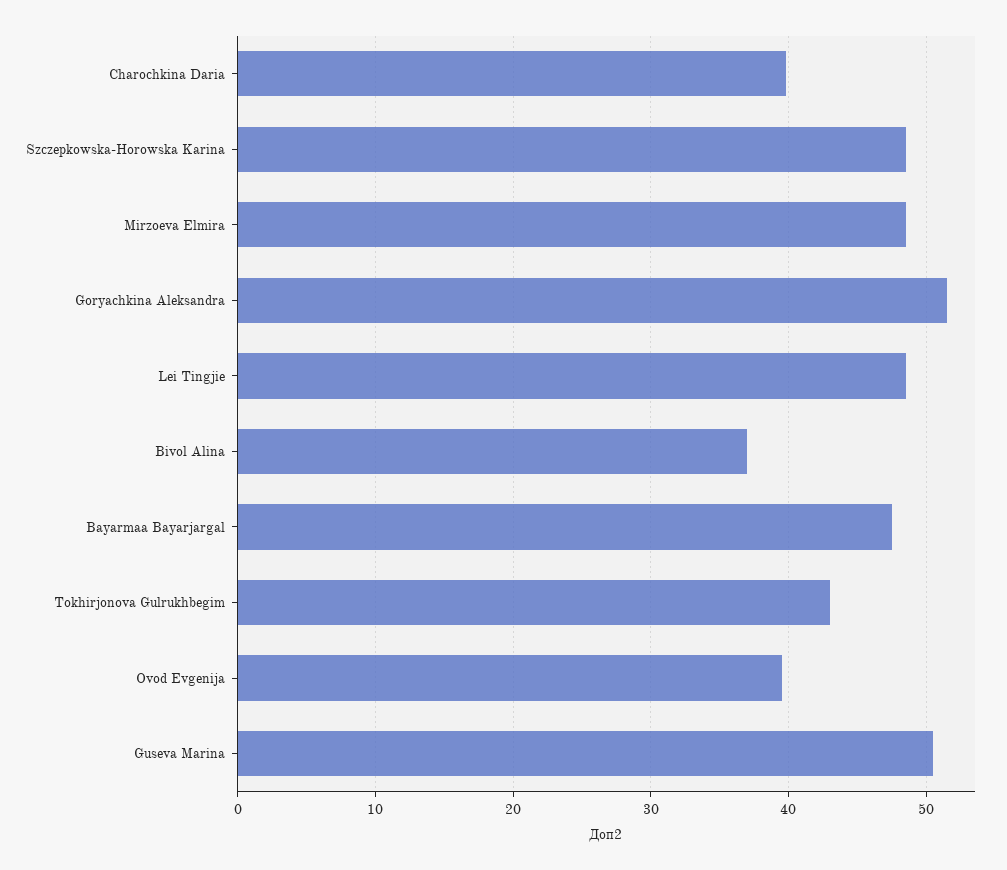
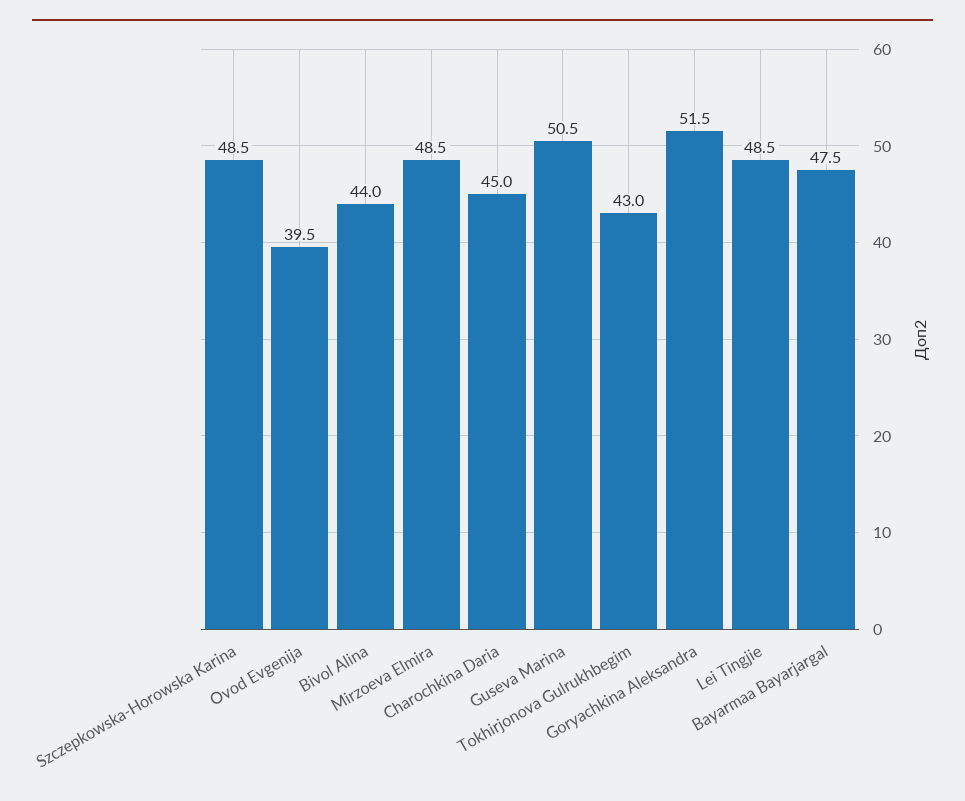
  {
-   "Charochkina Daria": 40,
+   "Charochkina Daria": 45,
    "Szczepkowska-Horowska Karina": 48.5,
    "Mirzoeva Elmira": 48.5,
    "Goryachkina Aleksandra": 51.5,
    "Lei Tingjie": 48.5,
-   "Bivol Alina": 37,
+   "Bivol Alina": 44,
    "Bayarmaa Bayarjargal": 47.5,
    "Tokhirjonova Gulrukhbegim": 43,
    "Ovod Evgenija": 39.5,
    "Guseva Marina": 50.5
  }

